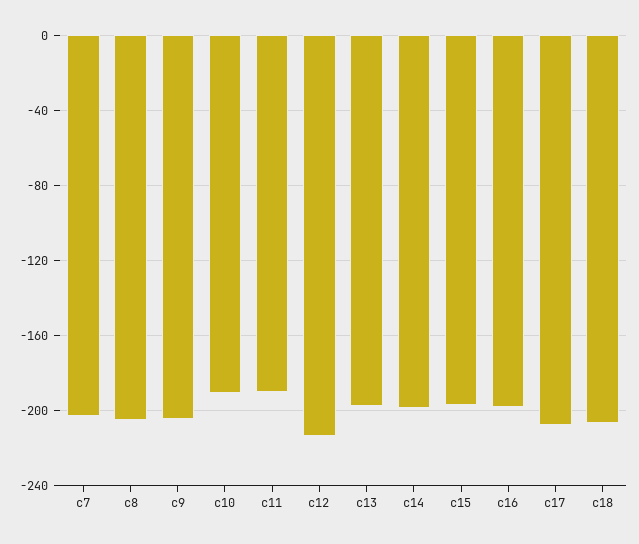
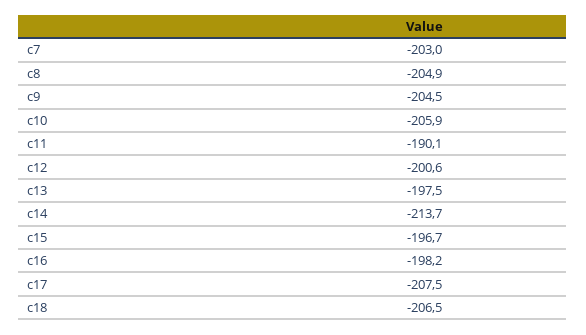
  {
    "c7": -203,
    "c8": -204.9,
    "c9": -204.5,
-   "c10": -190,
+   "c10": -205.9,
    "c11": -190.1,
-   "c12": -215,
+   "c12": -200.6,
    "c13": -197.5,
-   "c14": -200,
+   "c14": -213.7,
    "c15": -196.7,
    "c16": -198.2,
    "c17": -207.5,
    "c18": -206.5
  }

